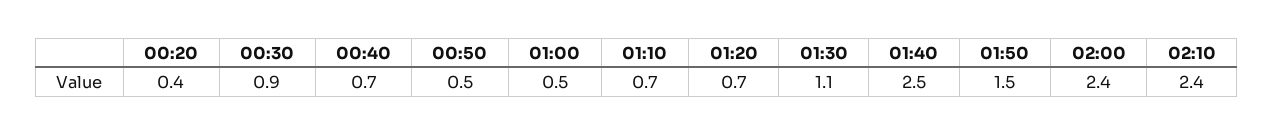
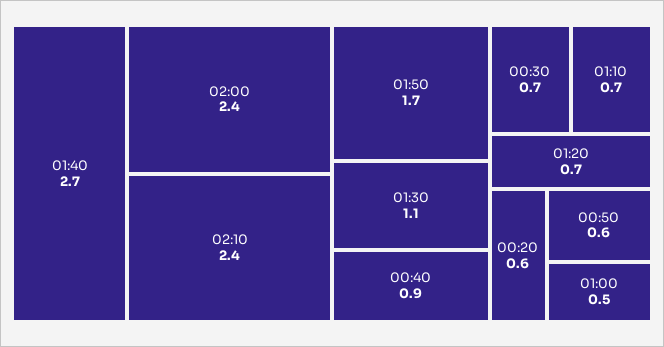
  {
-   "00:20": 0.4,
+   "00:20": 0.6,
-   "00:30": 0.9,
+   "00:30": 0.7,
-   "00:40": 0.7,
+   "00:40": 0.9,
-   "00:50": 0.5,
+   "00:50": 0.6,
    "01:00": 0.5,
    "01:10": 0.7,
    "01:20": 0.7,
    "01:30": 1.1,
-   "01:40": 2.5,
+   "01:40": 2.7,
-   "01:50": 1.5,
+   "01:50": 1.7,
    "02:00": 2.4,
    "02:10": 2.4
  }

